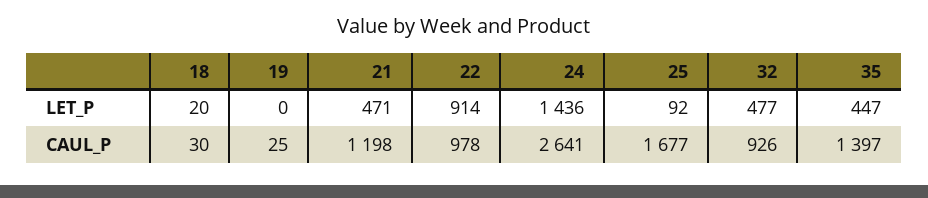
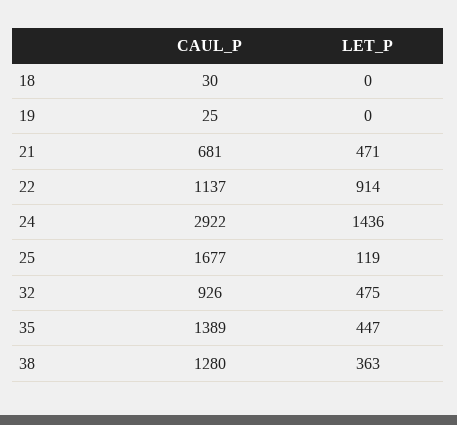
  {
    "18": {
-     "LET_P": 20,
+     "LET_P": 0,
      "CAUL_P": 30
    },
    "19": {
      "LET_P": 0,
      "CAUL_P": 25
    },
    "21": {
      "LET_P": 471,
-     "CAUL_P": 1198
+     "CAUL_P": 681
    },
    "22": {
      "LET_P": 914,
-     "CAUL_P": 978
+     "CAUL_P": 1137
    },
    "24": {
      "LET_P": 1436,
-     "CAUL_P": 2641
+     "CAUL_P": 2922
    },
    "25": {
-     "LET_P": 92,
+     "LET_P": 119,
      "CAUL_P": 1677
    },
    "32": {
-     "LET_P": 477,
+     "LET_P": 475,
      "CAUL_P": 926
    },
    "35": {
      "LET_P": 447,
-     "CAUL_P": 1397
+     "CAUL_P": 1389
-   }
+   },
+   "38": {
+     "CAUL_P": 1280,
+     "LET_P": 363
+   }
  }

